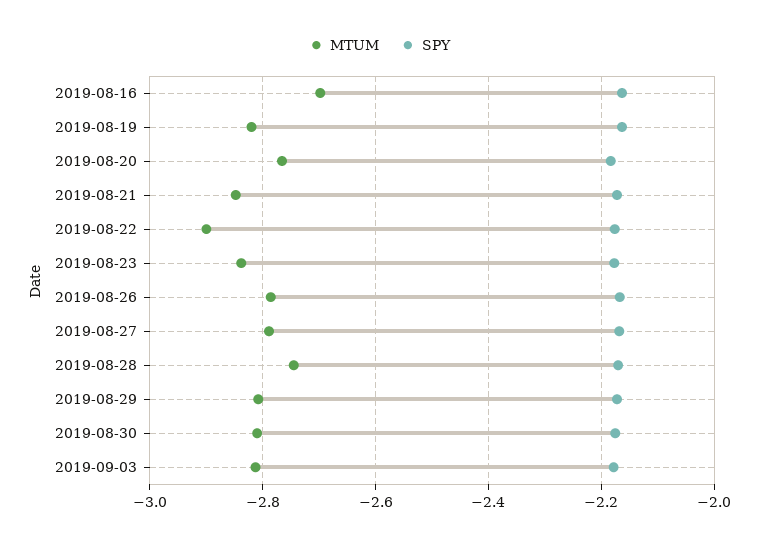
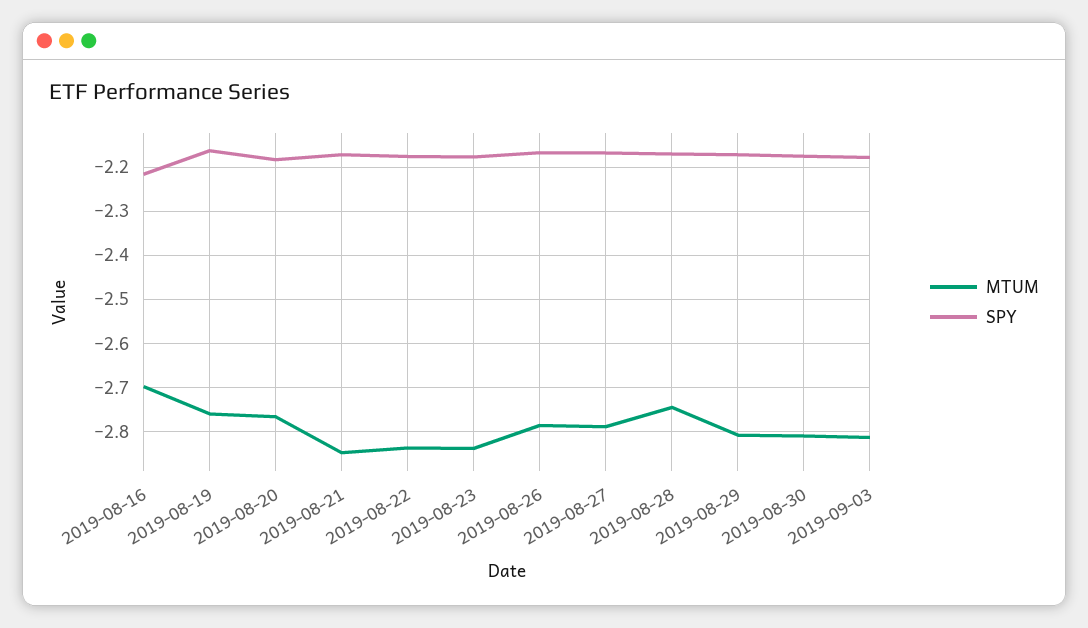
  {
    "MTUM": {
      "2019-08-16": -2.7,
-     "2019-08-19": -2.82,
+     "2019-08-19": -2.76,
      "2019-08-20": -2.76,
      "2019-08-21": -2.84,
-     "2019-08-22": -2.9,
+     "2019-08-22": -2.84,
      "2019-08-23": -2.84,
      "2019-08-26": -2.78,
      "2019-08-27": -2.78,
      "2019-08-28": -2.74,
      "2019-08-29": -2.8,
      "2019-08-30": -2.82,
      "2019-09-03": -2.82
    },
    "SPY": {
-     "2019-08-16": -2.16,
+     "2019-08-16": -2.22,
      "2019-08-19": -2.16,
      "2019-08-20": -2.18,
      "2019-08-21": -2.18,
      "2019-08-22": -2.18,
      "2019-08-23": -2.18,
      "2019-08-26": -2.16,
      "2019-08-27": -2.16,
      "2019-08-28": -2.18,
      "2019-08-29": -2.18,
      "2019-08-30": -2.18,
      "2019-09-03": -2.18
    }
  }

